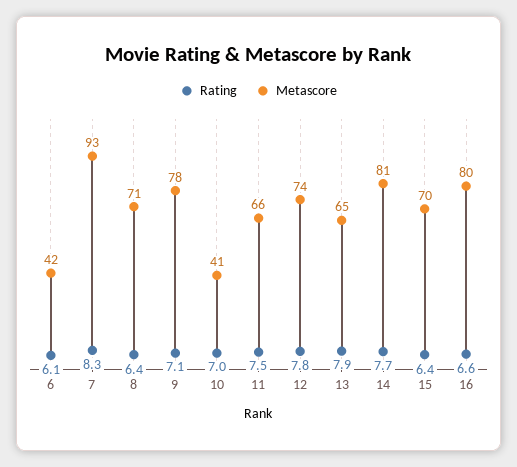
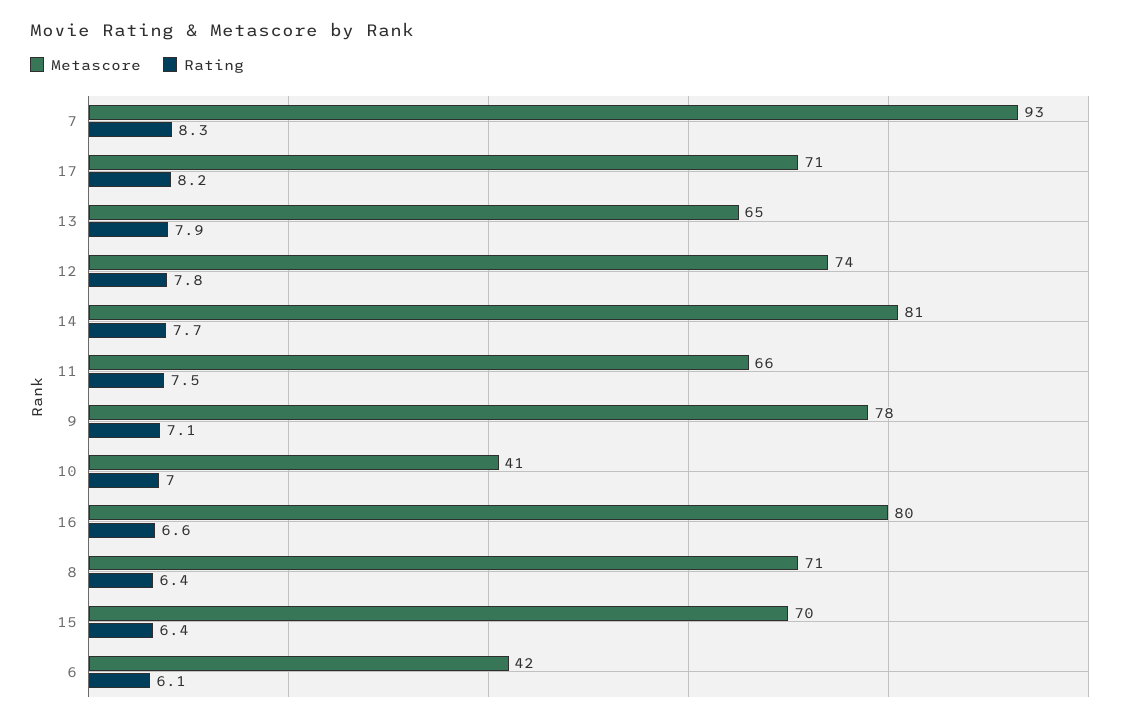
  {
    "Rating": {
      "6": 6.1,
      "7": 8.3,
      "8": 6.4,
      "9": 7.1,
      "10": 7,
      "11": 7.5,
      "12": 7.8,
      "13": 7.9,
      "14": 7.7,
      "15": 6.4,
-     "16": 6.6
+     "16": 6.6,
+     "17": 8.2
    },
    "Metascore": {
      "6": 42,
      "7": 93,
      "8": 71,
      "9": 78,
      "10": 41,
      "11": 66,
      "12": 74,
      "13": 65,
      "14": 81,
      "15": 70,
-     "16": 80
+     "16": 80,
+     "17": 71
    }
  }

